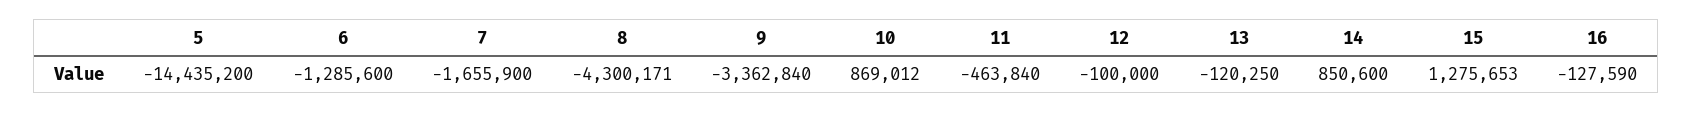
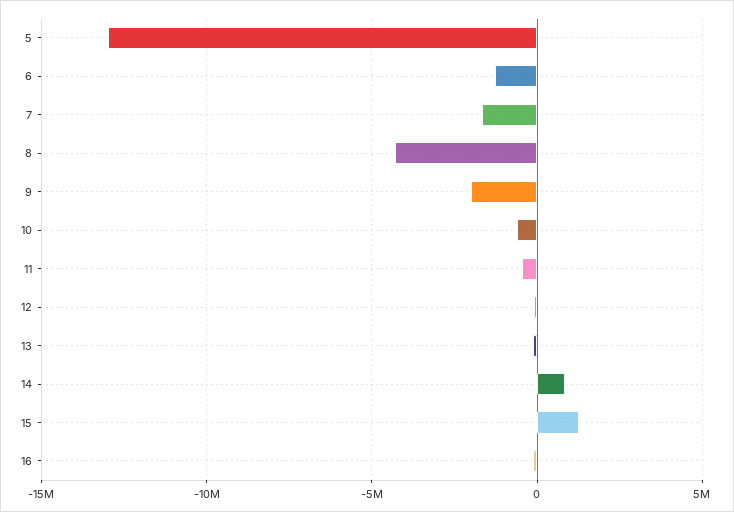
  {
-   "5": -14435200,
+   "5": -13000000,
    "6": -1285600,
    "7": -1655900,
    "8": -4300171,
-   "9": -3362840,
+   "9": -2000000,
-   "10": 869012,
+   "10": -500000,
    "11": -463840,
    "12": -100000,
    "13": -120250,
    "14": 850600,
    "15": 1275653,
    "16": -127590
  }

